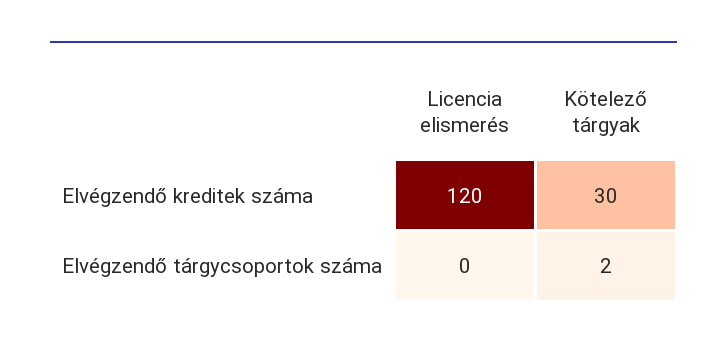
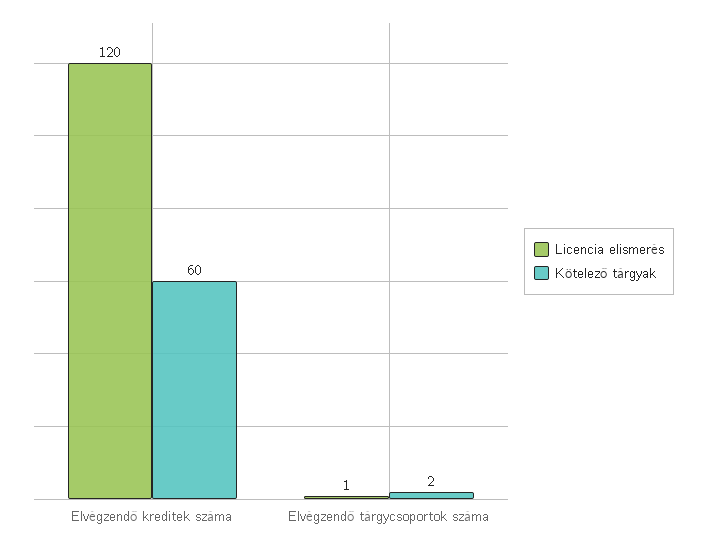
  {
    "Licencia elismerés": {
      "Elvégzendő kreditek száma": 120,
-     "Elvégzendő tárgycsoportok száma": 0
+     "Elvégzendő tárgycsoportok száma": 1
    },
    "Kötelező tárgyak": {
-     "Elvégzendő kreditek száma": 30,
+     "Elvégzendő kreditek száma": 60,
      "Elvégzendő tárgycsoportok száma": 2
    }
  }

